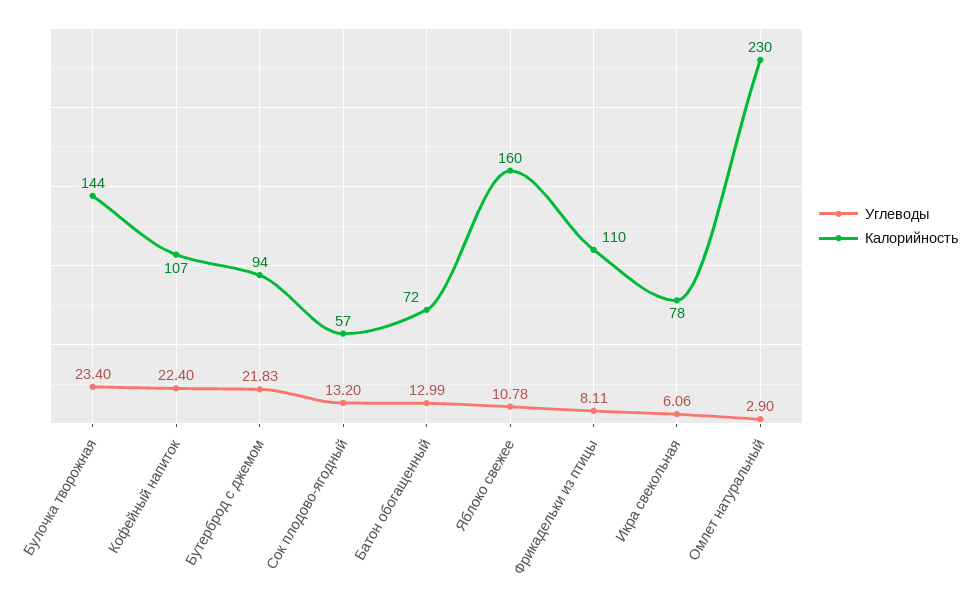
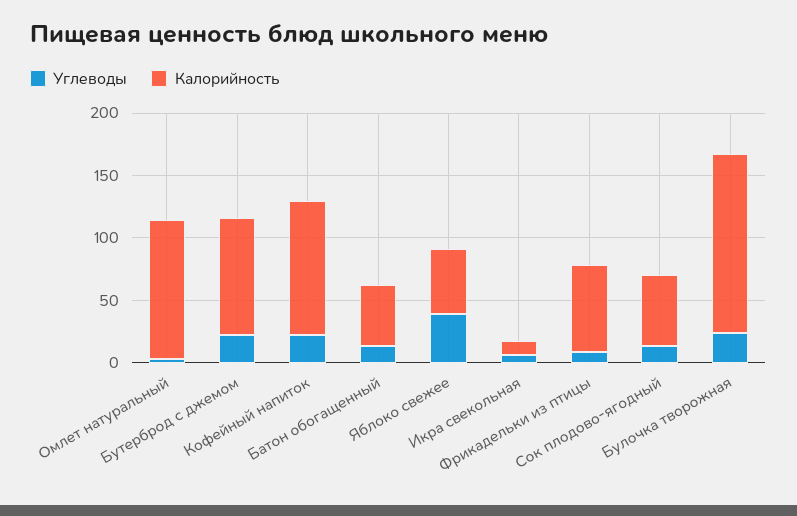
  {
    "Углеводы": {
      "Булочка творожная": 23.4,
      "Кофейный напиток": 22.4,
      "Бутерброд с джемом": 21.83,
      "Сок плодово-ягодный": 13.2,
      "Батон обогащенный": 12.99,
-     "Яблоко свежее": 10.78,
+     "Яблоко свежее": 40,
      "Фрикадельки из птицы": 8.11,
      "Икра свекольная": 6.06,
      "Омлет натуральный": 2.9
    },
    "Калорийность": {
      "Булочка творожная": 144,
      "Кофейный напиток": 107,
      "Бутерброд с джемом": 94,
      "Сок плодово-ягодный": 57,
-     "Батон обогащенный": 72,
+     "Батон обогащенный": 50,
-     "Яблоко свежее": 160,
+     "Яблоко свежее": 50,
-     "Фрикадельки из птицы": 110,
+     "Фрикадельки из птицы": 70,
-     "Икра свекольная": 78,
+     "Икра свекольная": 10,
-     "Омлет натуральный": 230
+     "Омлет натуральный": 110
    }
  }

